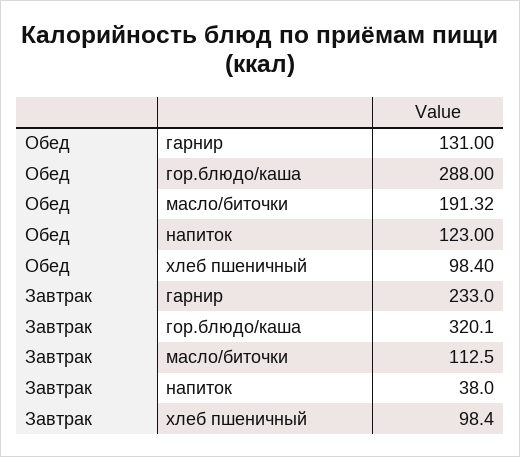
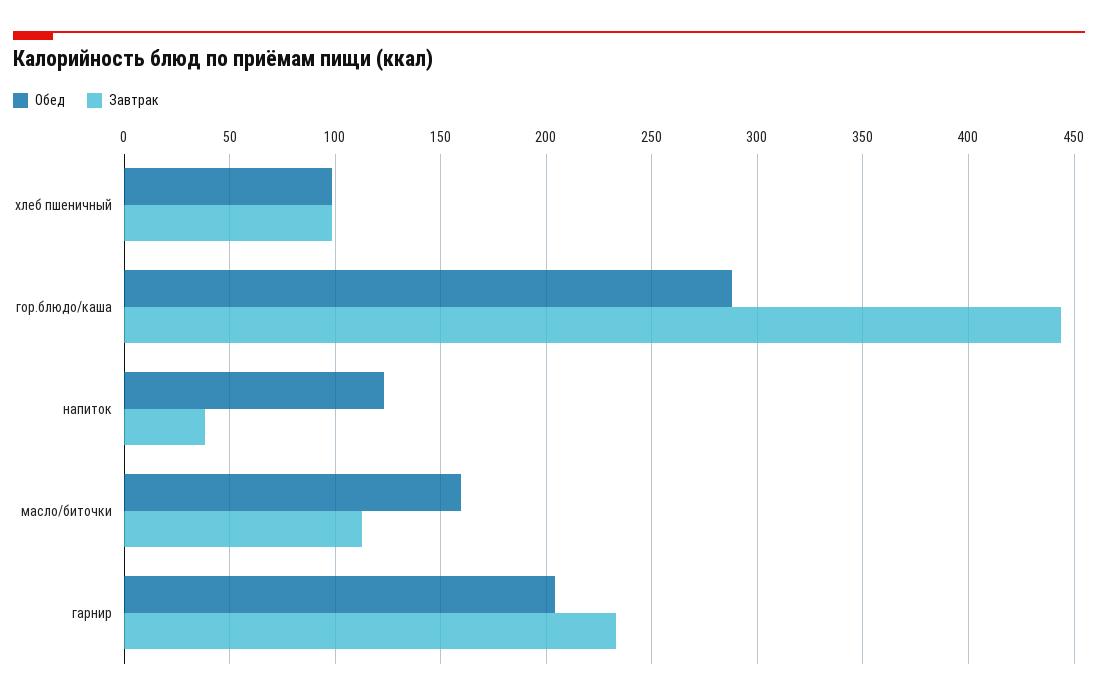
  {
    "Обед": {
-     "гарнир": 131,
+     "гарнир": 205,
      "гор.блюдо/каша": 288,
-     "масло/биточки": 191.32,
+     "масло/биточки": 160,
      "напиток": 123,
      "хлеб пшеничный": 98.4
    },
    "Завтрак": {
      "гарнир": 233,
-     "гор.блюдо/каша": 320.1,
+     "гор.блюдо/каша": 445,
      "масло/биточки": 112.5,
      "напиток": 38,
      "хлеб пшеничный": 98.4
    }
  }

